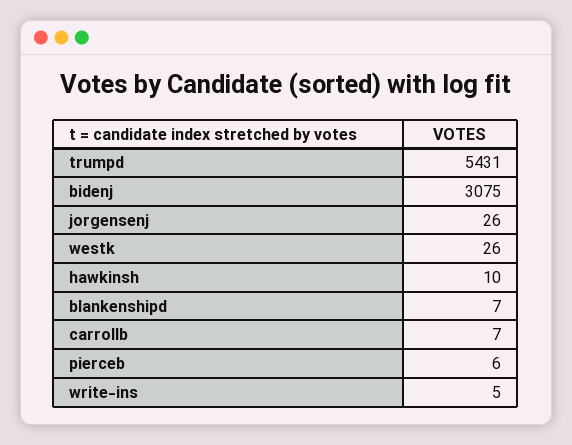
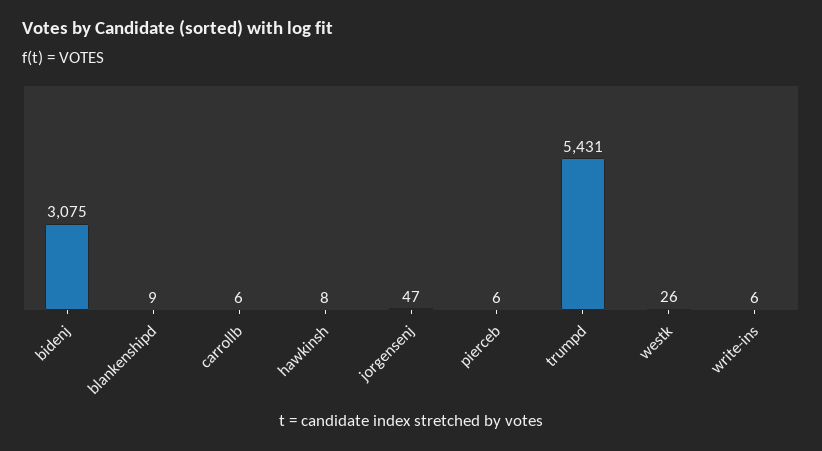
  {
    "trumpd": 5431,
    "bidenj": 3075,
-   "jorgensenj": 26,
+   "jorgensenj": 47,
    "westk": 26,
-   "hawkinsh": 10,
+   "hawkinsh": 8,
-   "blankenshipd": 7,
+   "blankenshipd": 9,
-   "carrollb": 7,
+   "carrollb": 6,
    "pierceb": 6,
-   "write-ins": 5
+   "write-ins": 6
  }

